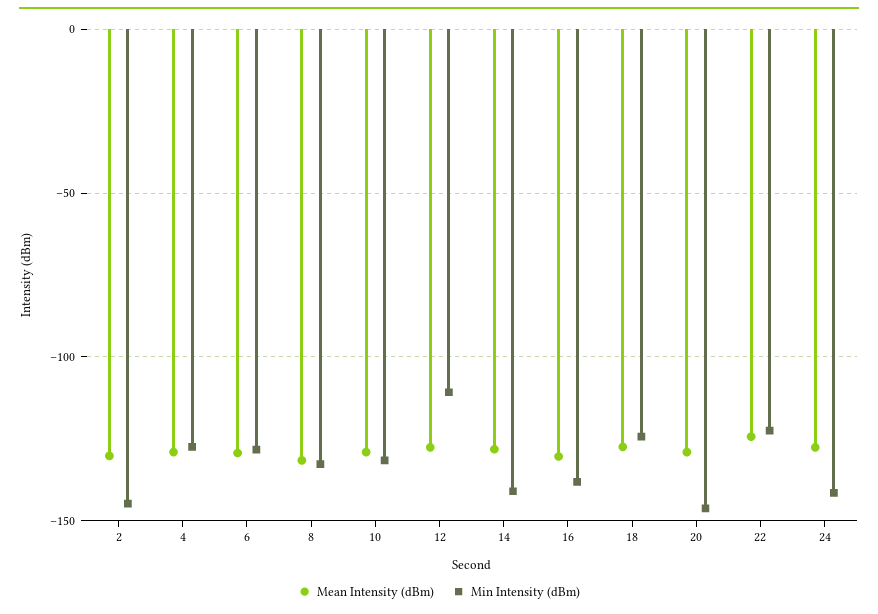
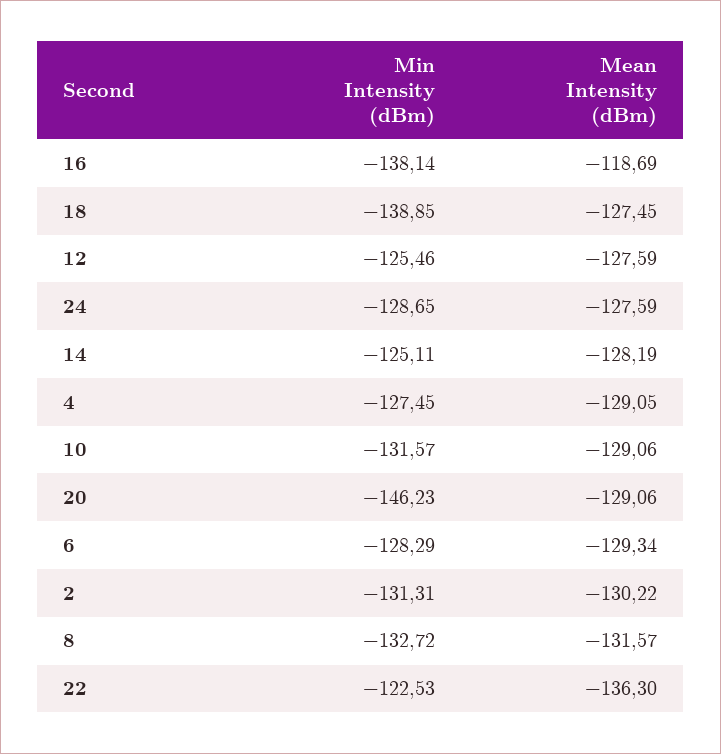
  {
    "Mean Intensity (dBm)": {
      "2": -130.22,
      "4": -129.05,
      "6": -129.34,
      "8": -131.57,
      "10": -129.06,
      "12": -127.59,
      "14": -128.19,
-     "16": -130,
+     "16": -118.69,
      "18": -127.45,
      "20": -129.06,
-     "22": -125,
+     "22": -136.3,
      "24": -127.59
    },
    "Min Intensity (dBm)": {
-     "2": -145,
+     "2": -131.31,
      "4": -127.45,
      "6": -128.29,
      "8": -132.72,
      "10": -131.57,
-     "12": -110,
+     "12": -125.46,
-     "14": -140,
+     "14": -125.11,
      "16": -138.14,
-     "18": -125,
+     "18": -138.85,
      "20": -146.23,
      "22": -122.53,
-     "24": -140
+     "24": -128.65
    }
  }

